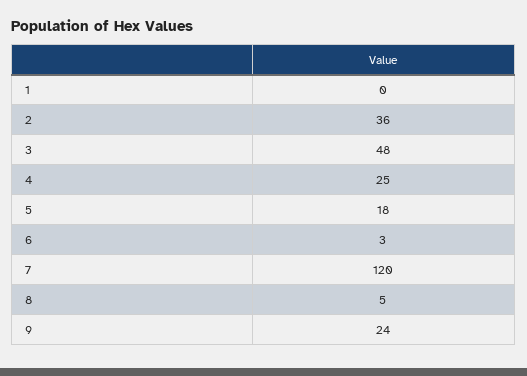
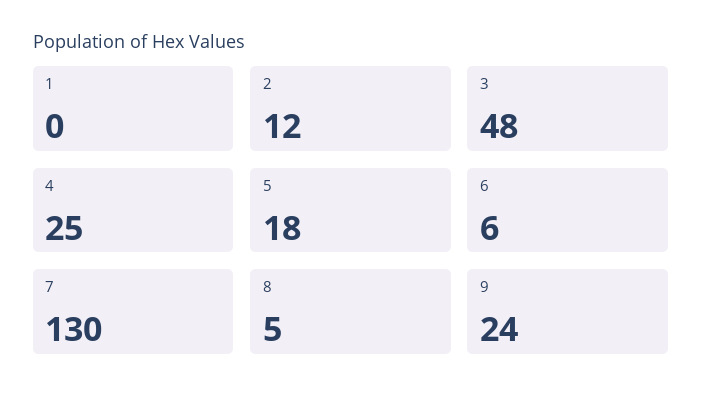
  {
    "1": 0,
-   "2": 36,
+   "2": 12,
    "3": 48,
    "4": 25,
    "5": 18,
-   "6": 3,
+   "6": 6,
-   "7": 120,
+   "7": 130,
    "8": 5,
    "9": 24
  }

